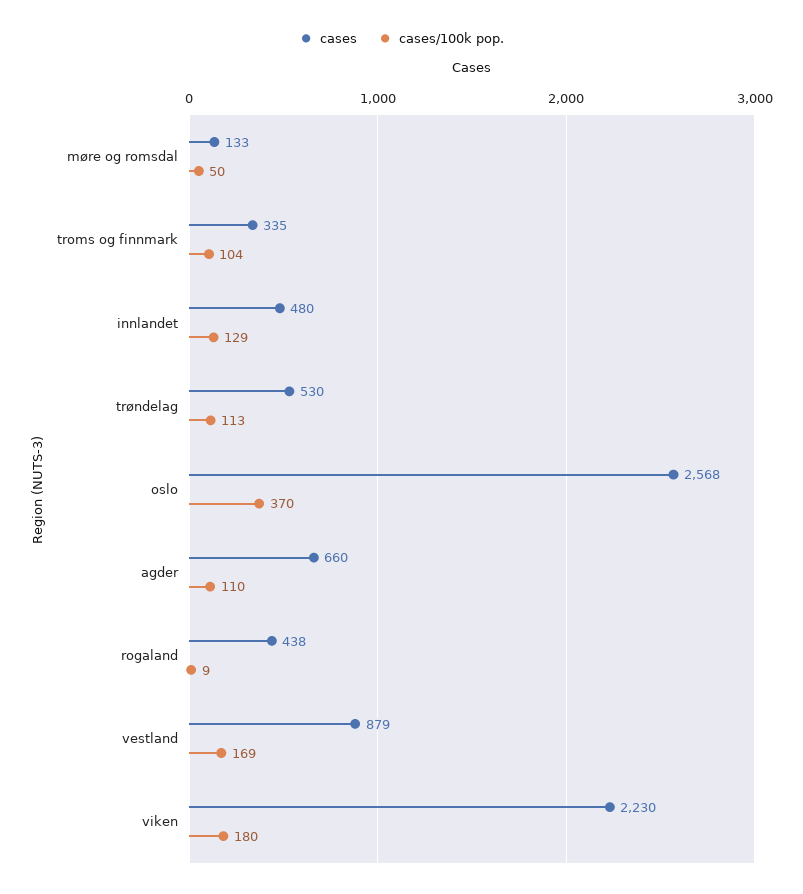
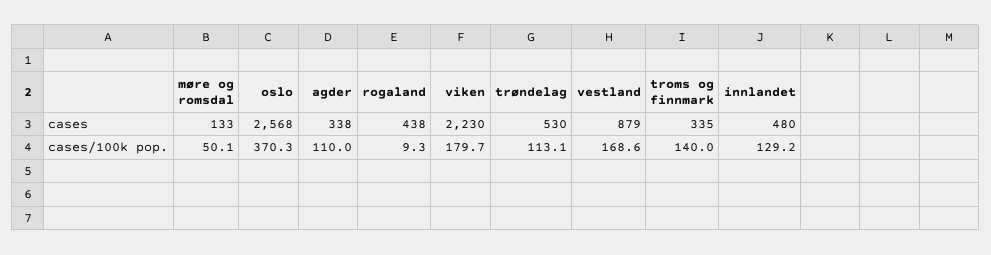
  {
    "cases": {
      "møre og romsdal": 133,
      "troms og finnmark": 335,
      "innlandet": 480,
      "trøndelag": 530,
      "oslo": 2568,
-     "agder": 660,
+     "agder": 338,
      "rogaland": 438,
      "vestland": 879,
      "viken": 2230
    },
    "cases/100k pop.": {
      "møre og romsdal": 50.1,
-     "troms og finnmark": 104,
+     "troms og finnmark": 140,
      "innlandet": 129.2,
      "trøndelag": 113.1,
      "oslo": 370.3,
      "agder": 110,
      "rogaland": 9.3,
      "vestland": 168.6,
      "viken": 179.7
    }
  }

